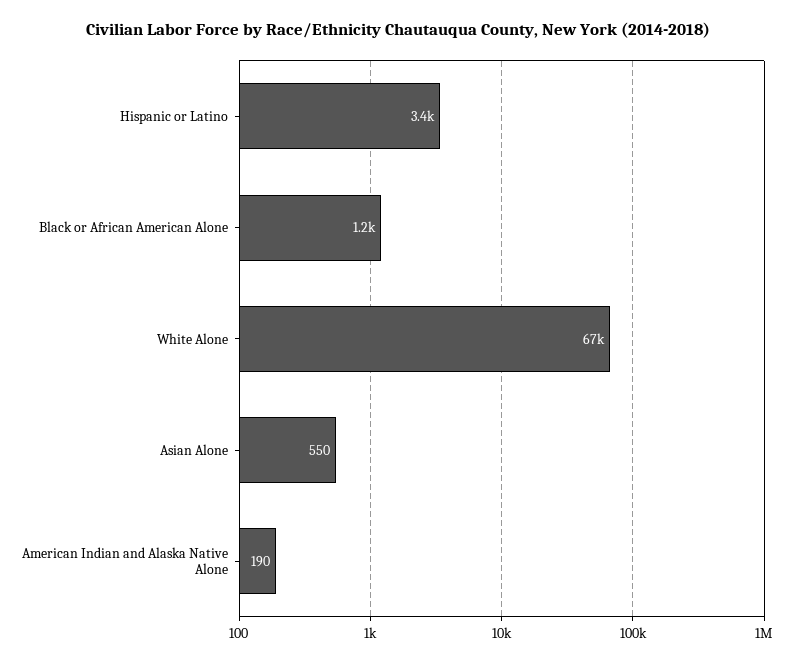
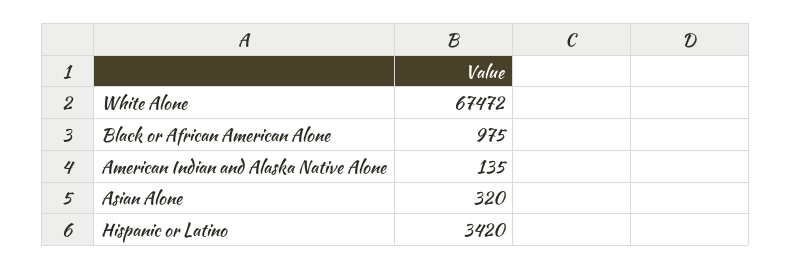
  {
    "Hispanic or Latino": 3420,
-   "Black or African American Alone": 1200,
+   "Black or African American Alone": 975,
    "White Alone": 67472,
-   "Asian Alone": 550,
+   "Asian Alone": 320,
-   "American Indian and Alaska Native Alone": 190
+   "American Indian and Alaska Native Alone": 135
  }

